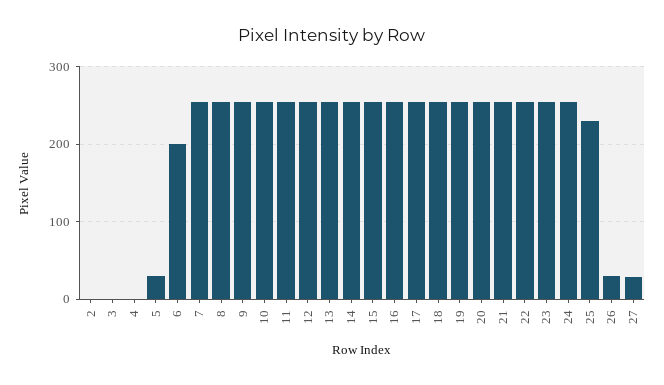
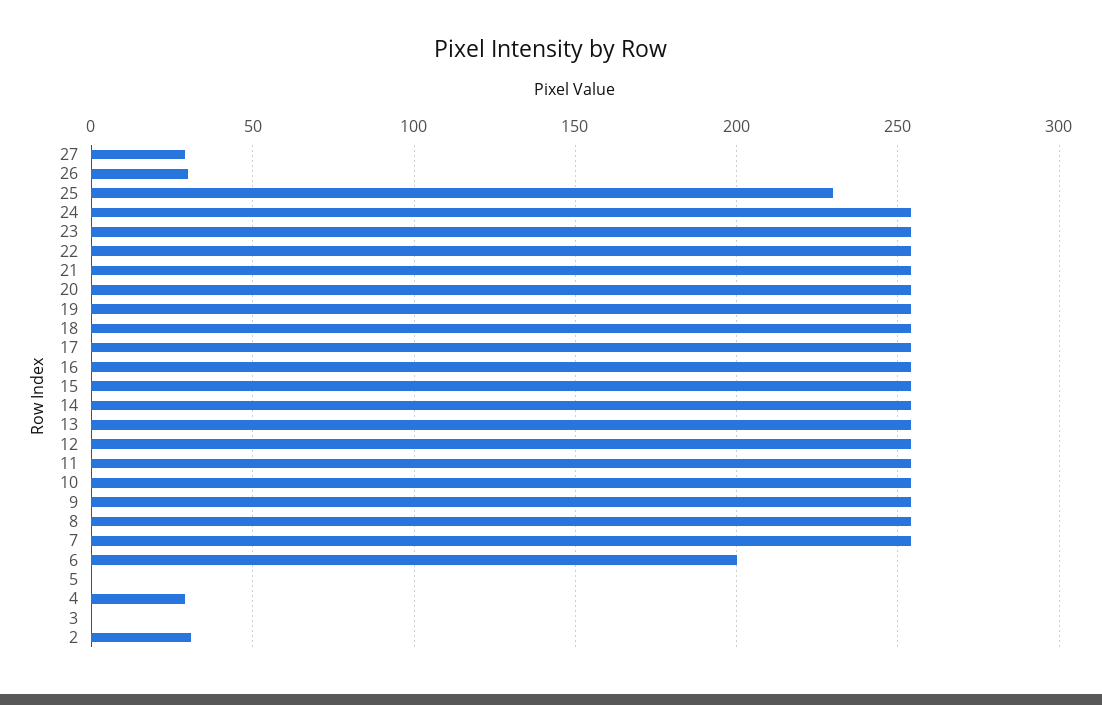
  {
-   "2": 0,
+   "2": 30,
    "3": 0,
-   "4": 0,
+   "4": 30,
-   "5": 30,
+   "5": 0,
    "6": 200,
    "7": 255,
    "8": 255,
    "9": 255,
    "10": 255,
    "11": 255,
    "12": 255,
    "13": 255,
    "14": 255,
    "15": 255,
    "16": 255,
    "17": 255,
    "18": 255,
    "19": 255,
    "20": 255,
    "21": 255,
    "22": 255,
    "23": 255,
    "24": 255,
    "25": 230,
    "26": 30,
    "27": 30
  }

